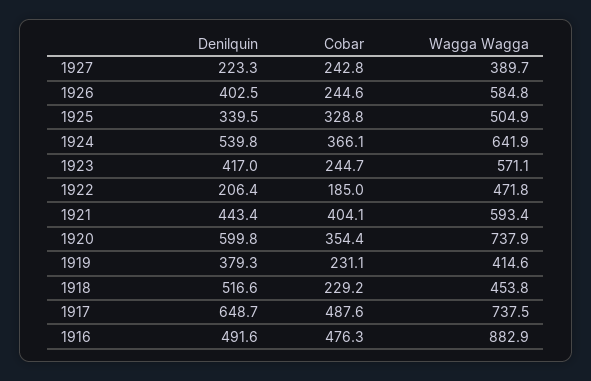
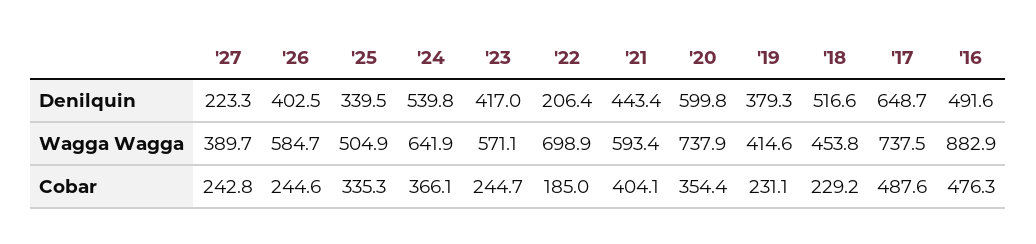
  {
    "Denilquin": {
      "1927": 223.3,
      "1926": 402.5,
      "1925": 339.5,
      "1924": 539.8,
      "1923": 417,
      "1922": 206.4,
      "1921": 443.4,
      "1920": 599.8,
      "1919": 379.3,
      "1918": 516.6,
      "1917": 648.7,
      "1916": 491.6
    },
    "Cobar": {
      "1927": 242.8,
      "1926": 244.6,
-     "1925": 328.8,
+     "1925": 335.3,
      "1924": 366.1,
      "1923": 244.7,
      "1922": 185,
      "1921": 404.1,
      "1920": 354.4,
      "1919": 231.1,
      "1918": 229.2,
      "1917": 487.6,
      "1916": 476.3
    },
    "Wagga Wagga": {
      "1927": 389.7,
-     "1926": 584.8,
+     "1926": 584.7,
      "1925": 504.9,
      "1924": 641.9,
      "1923": 571.1,
-     "1922": 471.8,
+     "1922": 698.9,
      "1921": 593.4,
      "1920": 737.9,
      "1919": 414.6,
      "1918": 453.8,
      "1917": 737.5,
      "1916": 882.9
    }
  }

